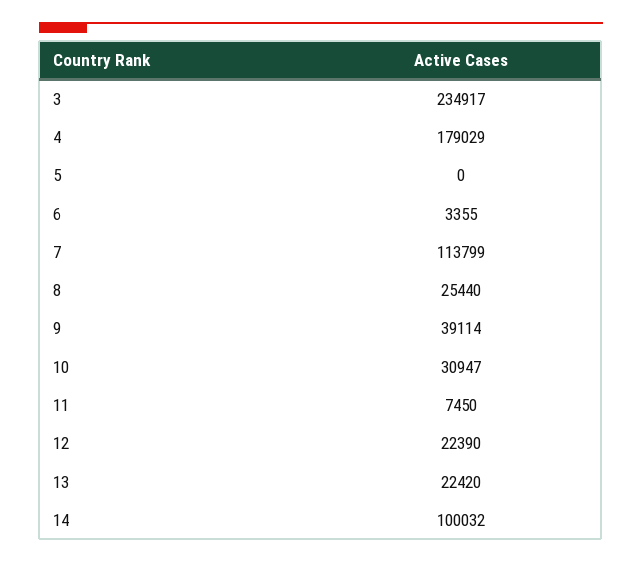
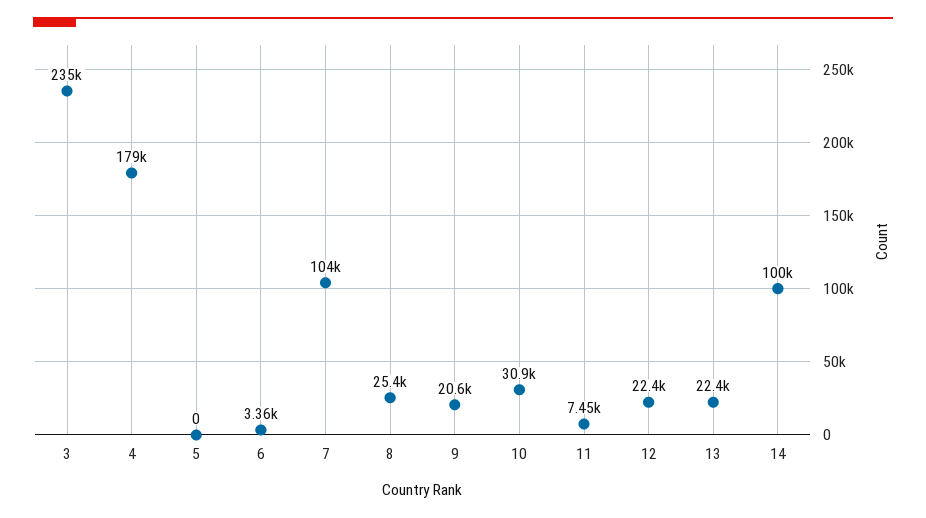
  {
    "3": 234917,
    "4": 179029,
    "5": 0,
    "6": 3355,
-   "7": 113799,
+   "7": 104000,
    "8": 25440,
-   "9": 39114,
+   "9": 20600,
    "10": 30947,
    "11": 7450,
    "12": 22390,
    "13": 22420,
    "14": 100032
  }

